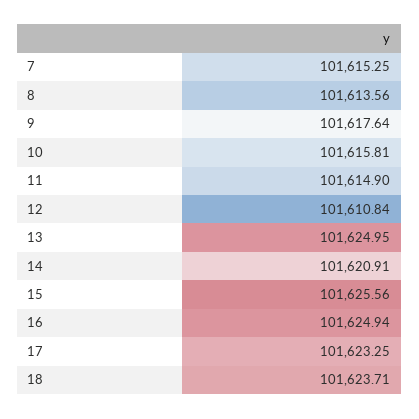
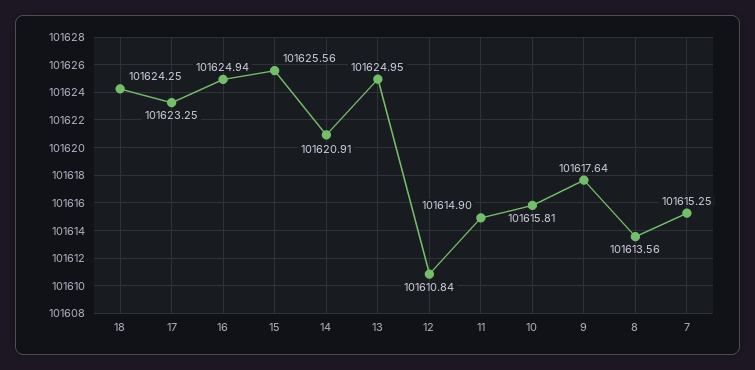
  {
    "7": 101615.25,
    "8": 101613.56,
    "9": 101617.64,
    "10": 101615.81,
    "11": 101614.9,
    "12": 101610.84,
    "13": 101624.95,
    "14": 101620.91,
    "15": 101625.56,
    "16": 101624.94,
    "17": 101623.25,
-   "18": 101623.71
+   "18": 101624.25
  }

